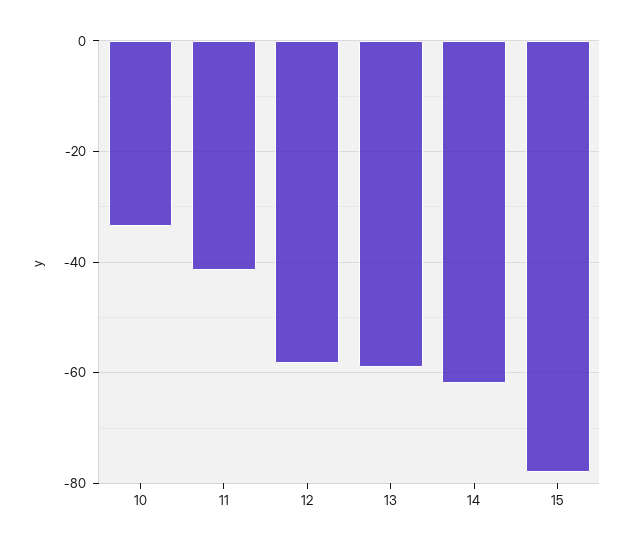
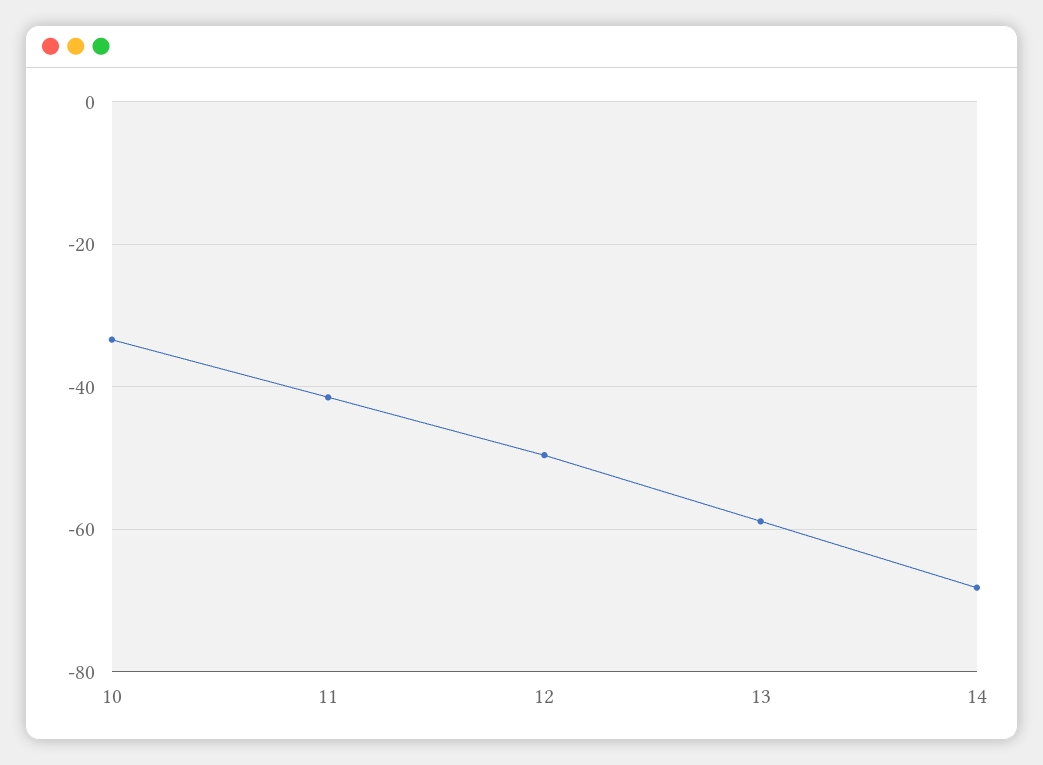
  {
    "10": -34,
    "11": -42,
-   "12": -58,
+   "12": -50,
    "13": -58,
-   "14": -62,
+   "14": -68
-   "15": -78
  }

